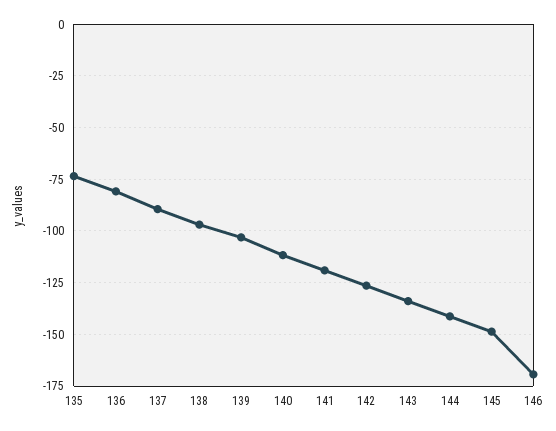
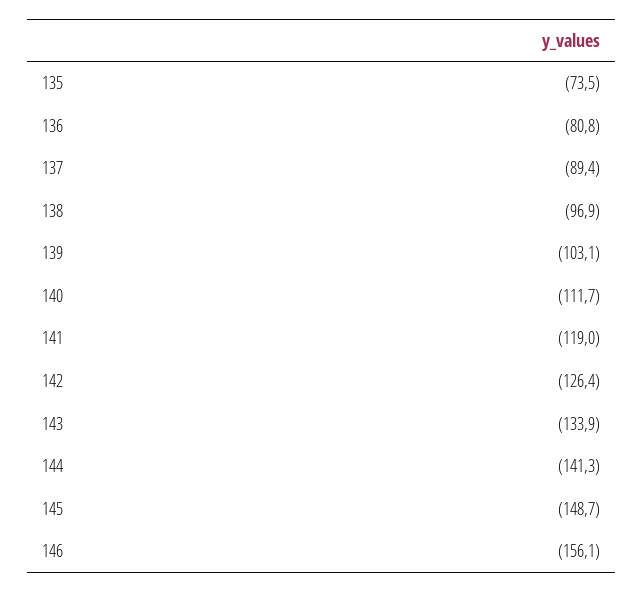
  {
    "135": -73.5,
    "136": -80.8,
    "137": -89.4,
    "138": -96.9,
    "139": -103.1,
    "140": -111.7,
    "141": -119,
    "142": -126.4,
    "143": -133.9,
    "144": -141.3,
    "145": -148.7,
-   "146": -170
+   "146": -156.1
  }

